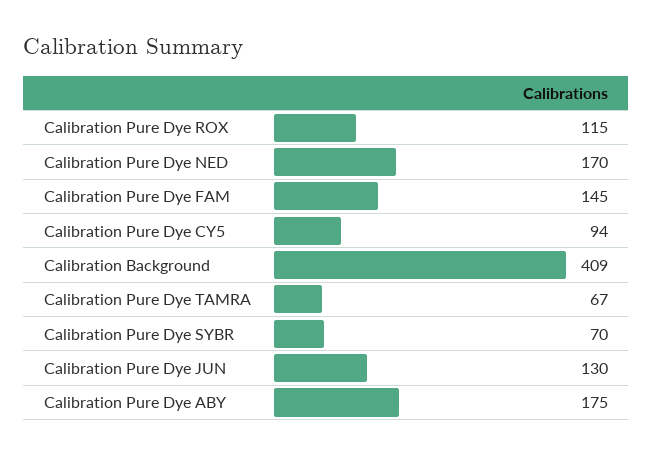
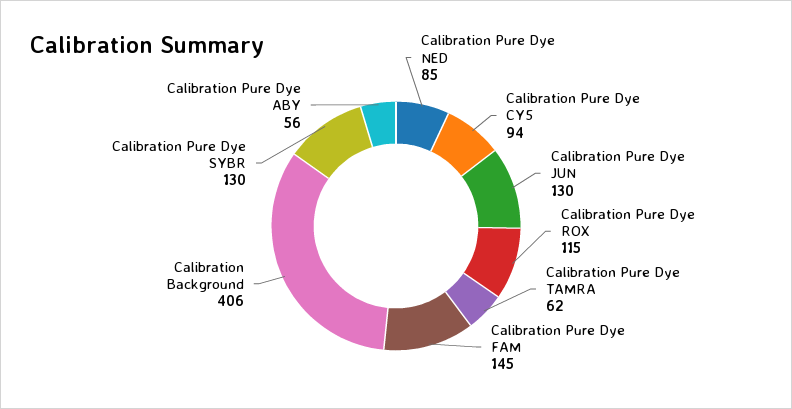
  {
    "Calibration Pure Dye ROX": 115,
-   "Calibration Pure Dye NED": 170,
+   "Calibration Pure Dye NED": 85,
    "Calibration Pure Dye FAM": 145,
    "Calibration Pure Dye CY5": 94,
-   "Calibration Background": 409,
+   "Calibration Background": 406,
-   "Calibration Pure Dye TAMRA": 67,
+   "Calibration Pure Dye TAMRA": 62,
-   "Calibration Pure Dye SYBR": 70,
+   "Calibration Pure Dye SYBR": 130,
    "Calibration Pure Dye JUN": 130,
-   "Calibration Pure Dye ABY": 175
+   "Calibration Pure Dye ABY": 56
  }

